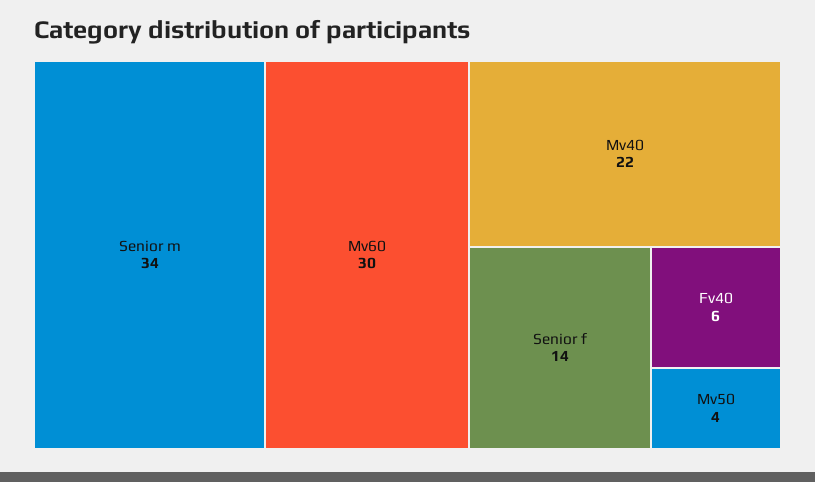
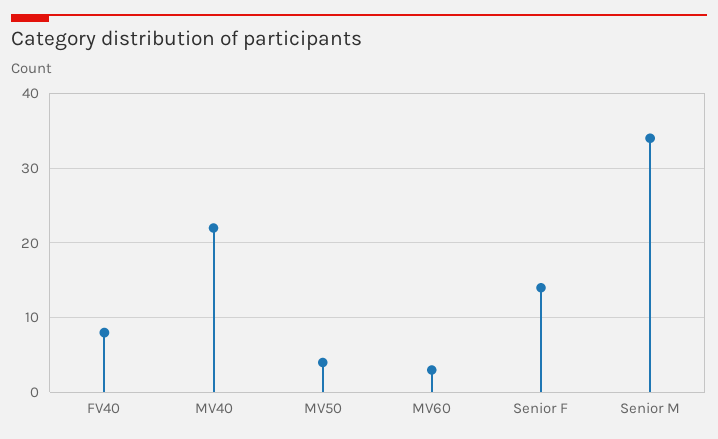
  {
    "Senior m": 34,
-   "Mv60": 30,
+   "Mv60": 3,
    "Mv40": 22,
    "Senior f": 14,
-   "Fv40": 6,
+   "Fv40": 8,
    "Mv50": 4
  }

